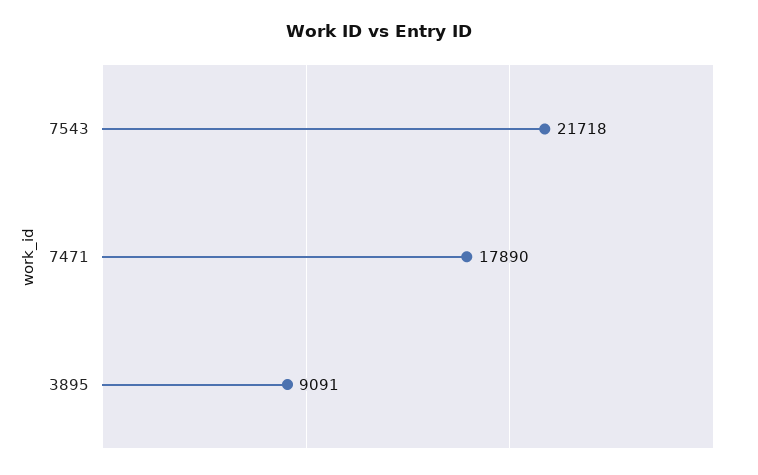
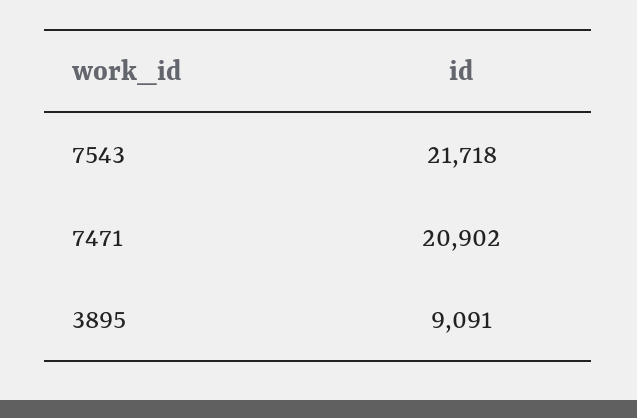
  {
    "7543": 21718,
-   "7471": 17890,
+   "7471": 20902,
    "3895": 9091
  }

